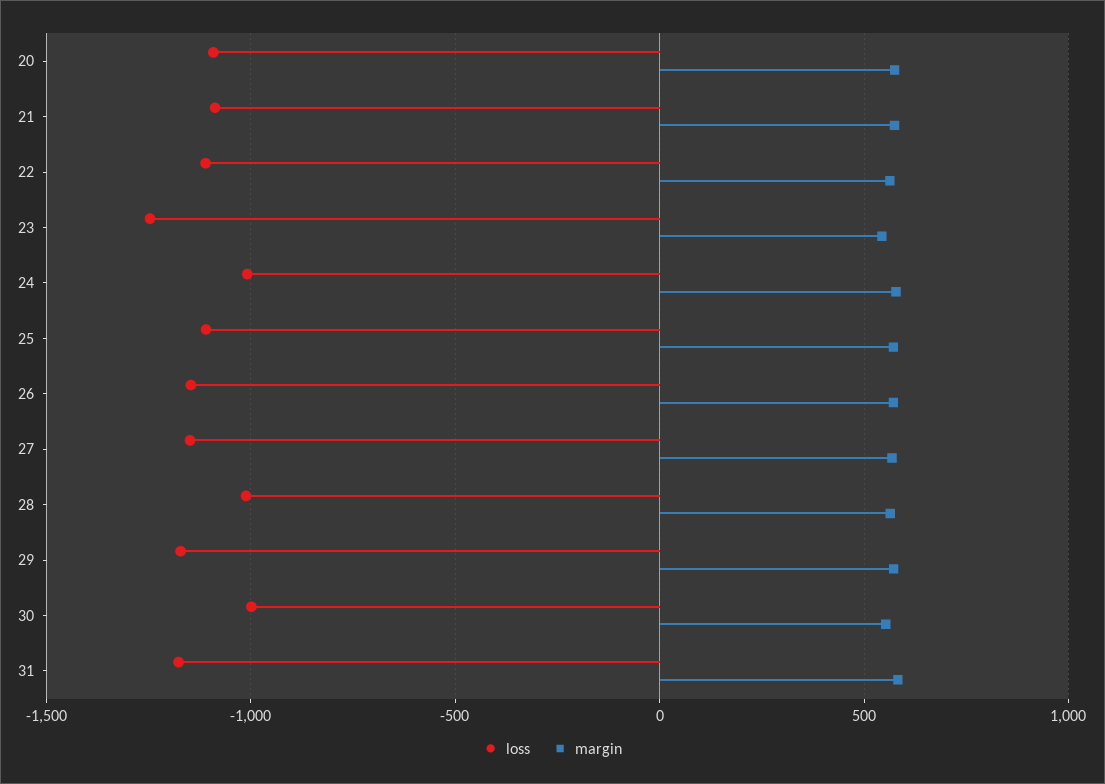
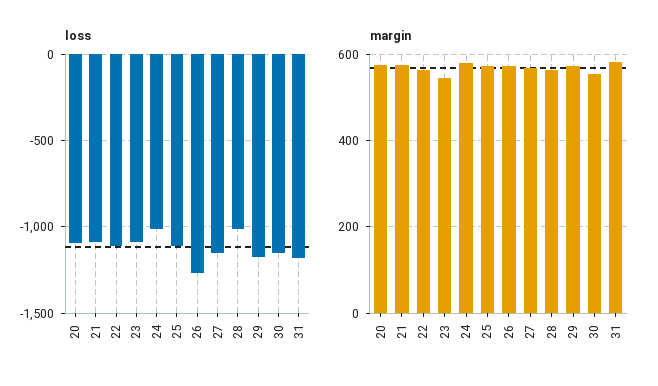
  {
    "loss": {
      "20": -1100,
      "21": -1100,
      "22": -1100,
-     "23": -1250,
+     "23": -1100,
      "24": -1000,
      "25": -1100,
-     "26": -1150,
+     "26": -1250,
      "27": -1150,
      "28": -1000,
      "29": -1150,
-     "30": -1000,
+     "30": -1150,
      "31": -1200
    },
    "margin": {
      "20": 580,
      "21": 580,
      "22": 560,
      "23": 540,
      "24": 580,
      "25": 580,
      "26": 580,
      "27": 560,
      "28": 560,
      "29": 580,
      "30": 560,
      "31": 580
    }
  }

